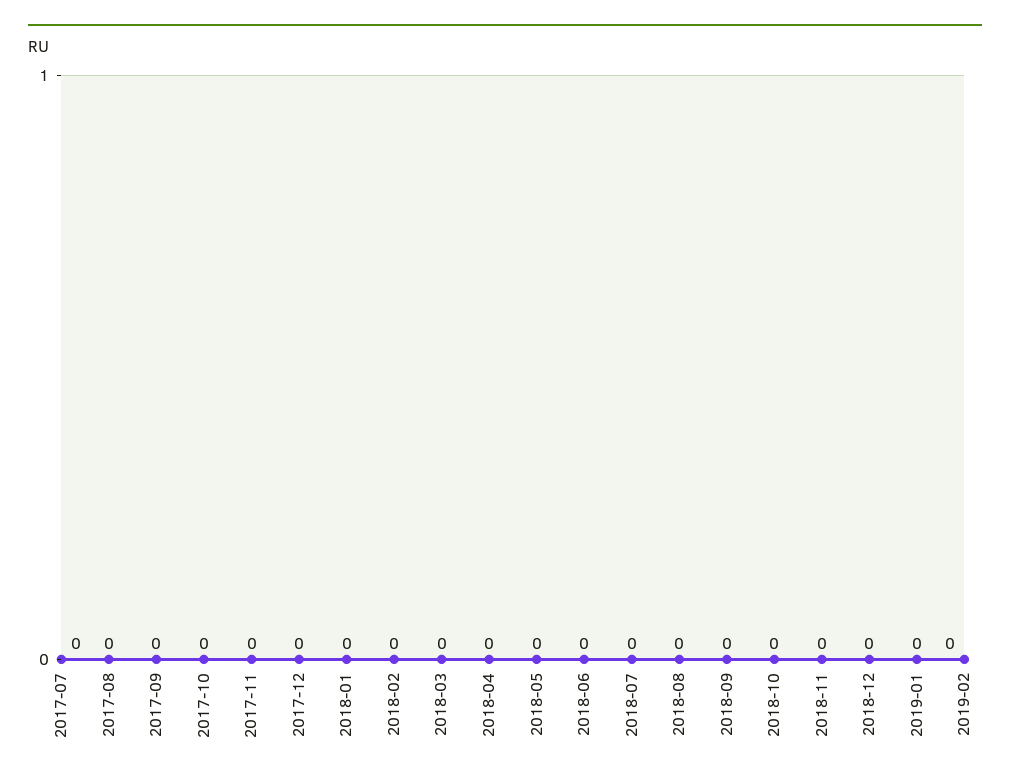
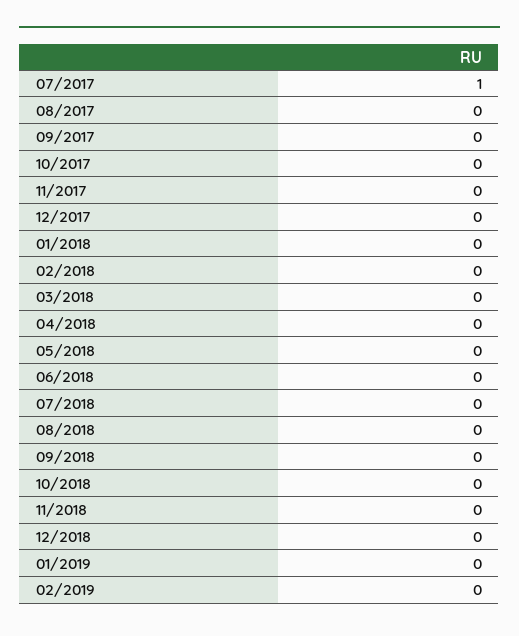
  {
-   "2017-07": 0,
+   "2017-07": 1,
    "2017-08": 0,
    "2017-09": 0,
    "2017-10": 0,
    "2017-11": 0,
    "2017-12": 0,
    "2018-01": 0,
    "2018-02": 0,
    "2018-03": 0,
    "2018-04": 0,
    "2018-05": 0,
    "2018-06": 0,
    "2018-07": 0,
    "2018-08": 0,
    "2018-09": 0,
    "2018-10": 0,
    "2018-11": 0,
    "2018-12": 0,
    "2019-01": 0,
    "2019-02": 0
  }

